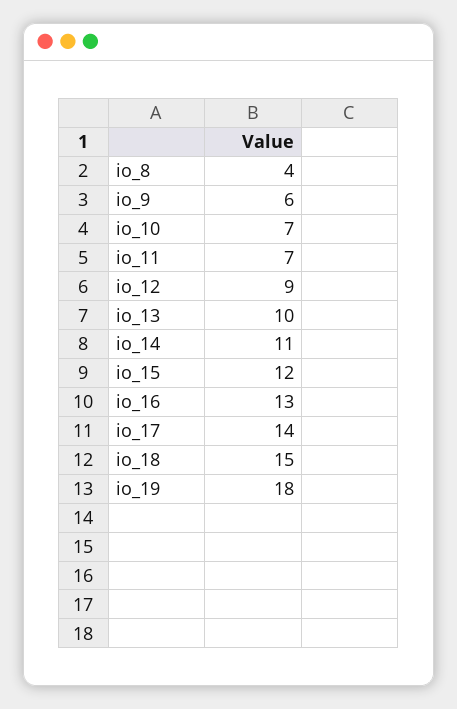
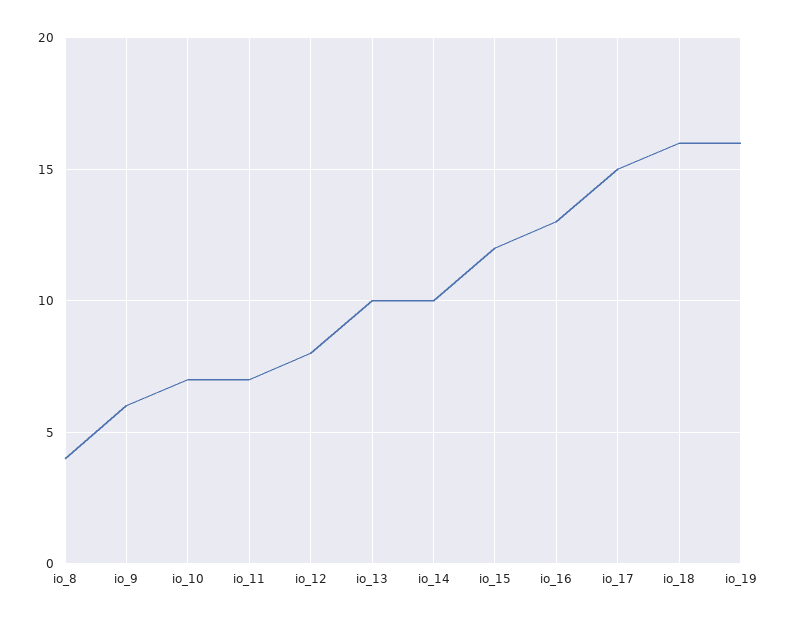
  {
    "io_8": 4,
    "io_9": 6,
    "io_10": 7,
    "io_11": 7,
-   "io_12": 9,
+   "io_12": 8,
    "io_13": 10,
-   "io_14": 11,
+   "io_14": 10,
    "io_15": 12,
    "io_16": 13,
-   "io_17": 14,
+   "io_17": 15,
-   "io_18": 15,
+   "io_18": 16,
-   "io_19": 18
+   "io_19": 16
  }

